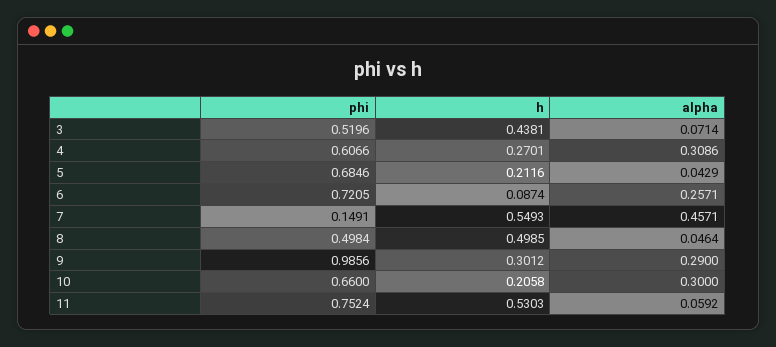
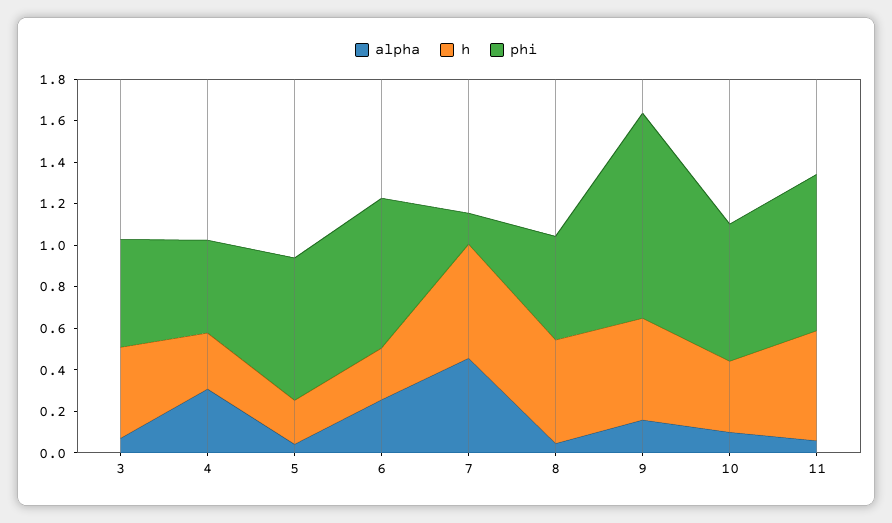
  {
    "phi": {
      "3": 0.5196,
-     "4": 0.6066,
+     "4": 0.45,
      "5": 0.6846,
      "6": 0.7205,
      "7": 0.1491,
      "8": 0.4984,
      "9": 0.9856,
      "10": 0.66,
      "11": 0.7524
    },
    "h": {
      "3": 0.4381,
      "4": 0.2701,
      "5": 0.2116,
-     "6": 0.0874,
+     "6": 0.25,
      "7": 0.5493,
      "8": 0.4985,
-     "9": 0.3012,
+     "9": 0.5,
-     "10": 0.2058,
+     "10": 0.35,
      "11": 0.5303
    },
    "alpha": {
      "3": 0.0714,
      "4": 0.3086,
      "5": 0.0429,
      "6": 0.2571,
      "7": 0.4571,
      "8": 0.0464,
-     "9": 0.29,
+     "9": 0.15,
-     "10": 0.3,
+     "10": 0.1,
      "11": 0.0592
    }
  }

